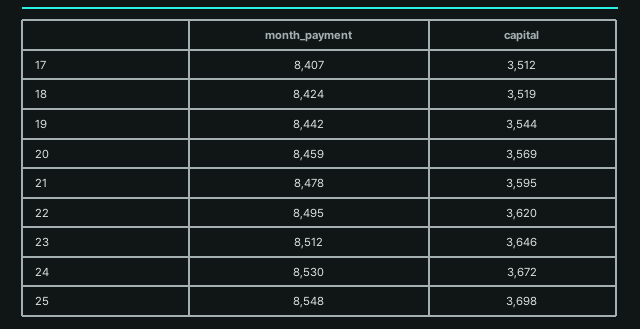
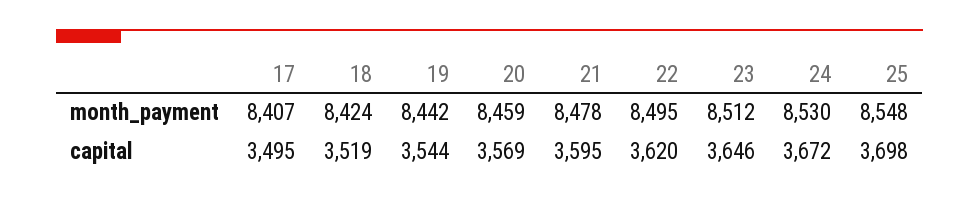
  {
    "month_payment": {
      "17": 8407,
      "18": 8424,
      "19": 8442,
      "20": 8459,
      "21": 8478,
      "22": 8495,
      "23": 8512,
      "24": 8530,
      "25": 8548
    },
    "capital": {
-     "17": 3512,
+     "17": 3495,
      "18": 3519,
      "19": 3544,
      "20": 3569,
      "21": 3595,
      "22": 3620,
      "23": 3646,
      "24": 3672,
      "25": 3698
    }
  }

